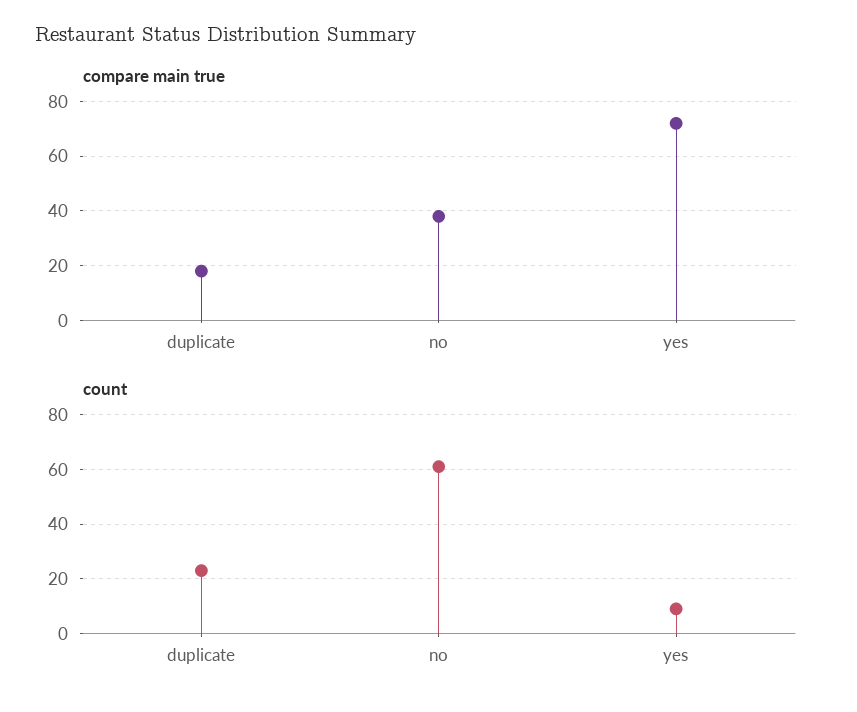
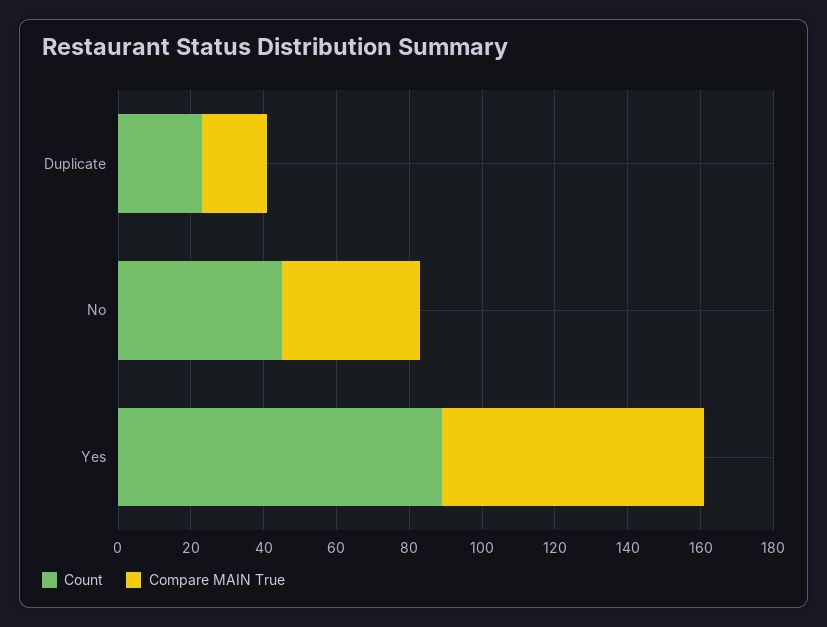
  {
    "compare main true": {
      "duplicate": 20,
      "no": 40,
      "yes": 70
    },
    "count": {
      "duplicate": 25,
-     "no": 60,
+     "no": 45,
-     "yes": 10
+     "yes": 90
    }
  }

